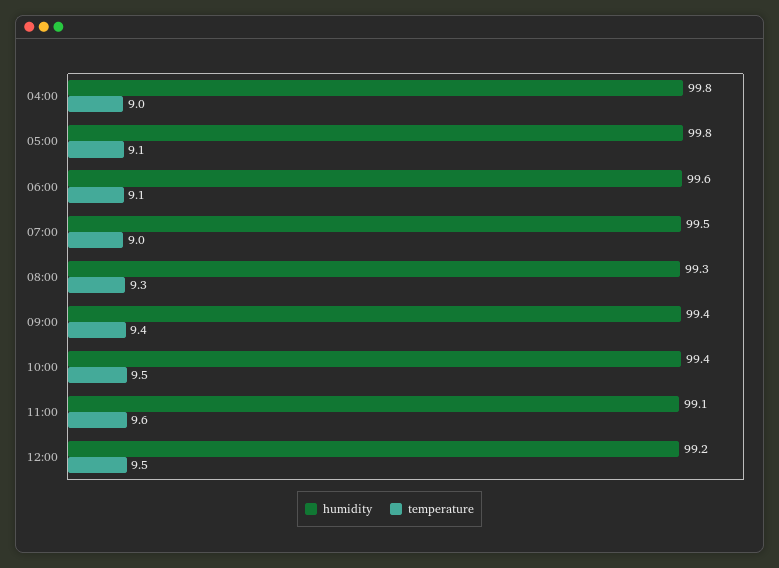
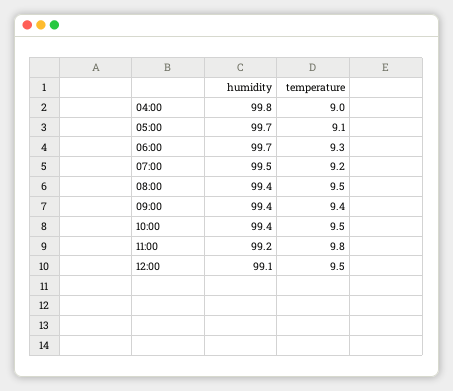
  {
    "humidity": {
      "04:00": 99.8,
-     "05:00": 99.8,
+     "05:00": 99.7,
-     "06:00": 99.6,
+     "06:00": 99.7,
      "07:00": 99.5,
-     "08:00": 99.3,
+     "08:00": 99.4,
      "09:00": 99.4,
      "10:00": 99.4,
-     "11:00": 99.1,
+     "11:00": 99.2,
-     "12:00": 99.2
+     "12:00": 99.1
    },
    "temperature": {
      "04:00": 9,
      "05:00": 9.1,
-     "06:00": 9.1,
+     "06:00": 9.3,
-     "07:00": 9,
+     "07:00": 9.2,
-     "08:00": 9.3,
+     "08:00": 9.5,
      "09:00": 9.4,
      "10:00": 9.5,
-     "11:00": 9.6,
+     "11:00": 9.8,
      "12:00": 9.5
    }
  }

